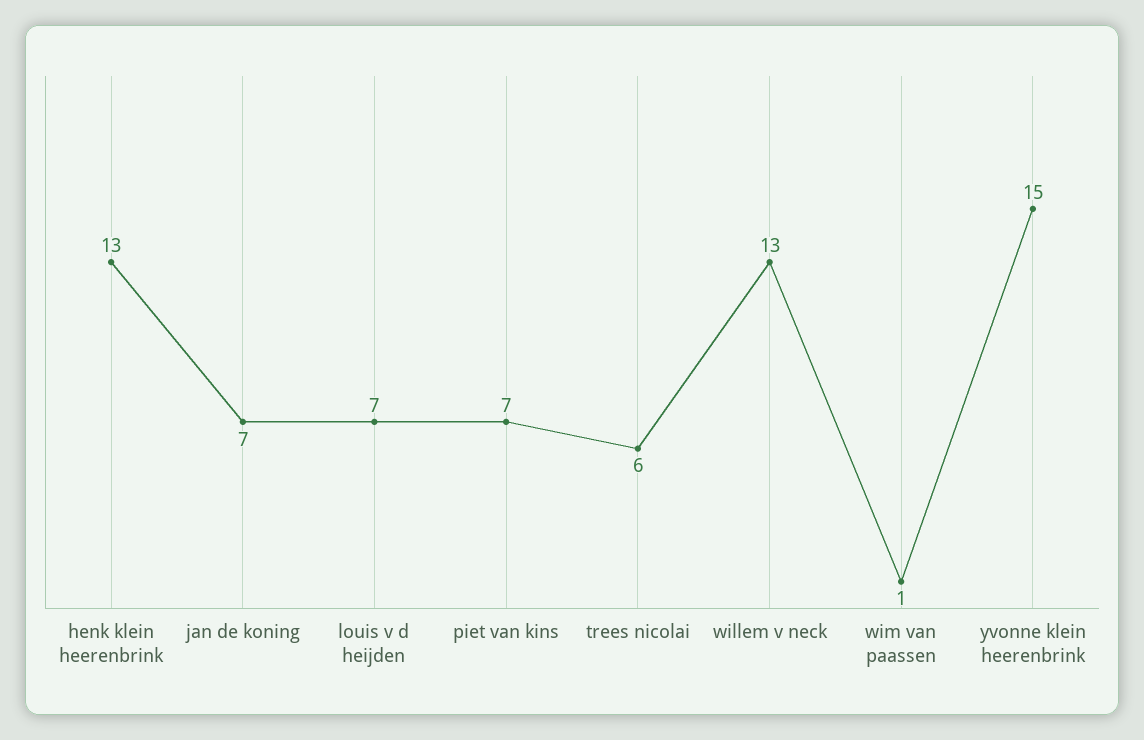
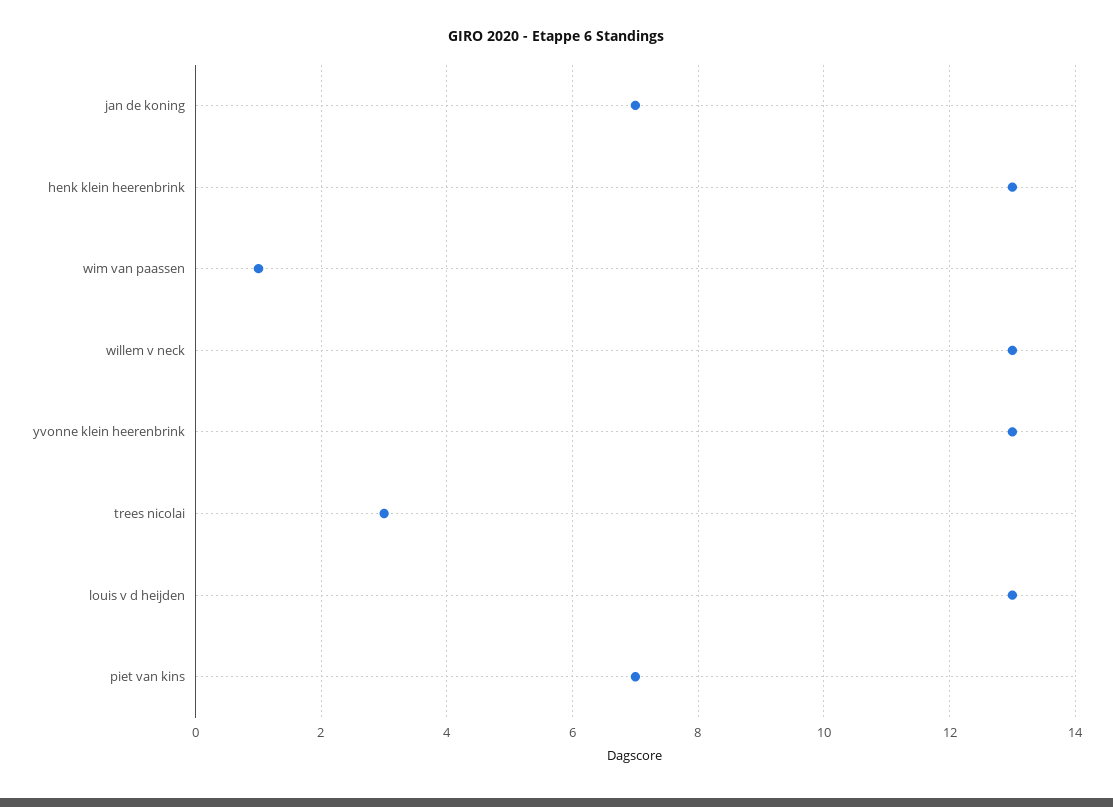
  {
    "henk klein heerenbrink": 13,
    "jan de koning": 7,
-   "louis v d heijden": 7,
+   "louis v d heijden": 13,
    "piet van kins": 7,
-   "trees nicolai": 6,
+   "trees nicolai": 3,
    "willem v neck": 13,
    "wim van paassen": 1,
-   "yvonne klein heerenbrink": 15
+   "yvonne klein heerenbrink": 13
  }

